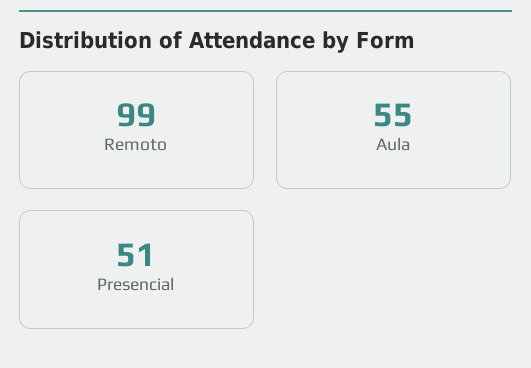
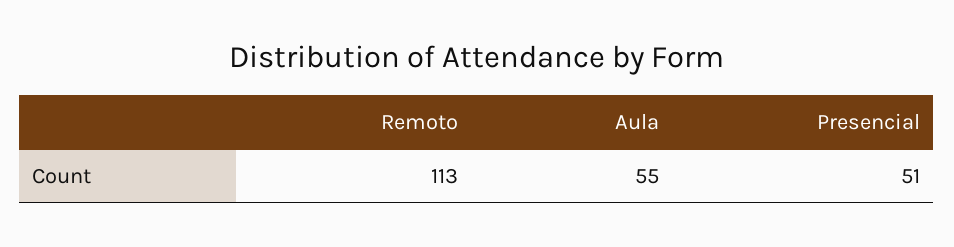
  {
-   "Remoto": 99,
+   "Remoto": 113,
    "Aula": 55,
    "Presencial": 51
  }

